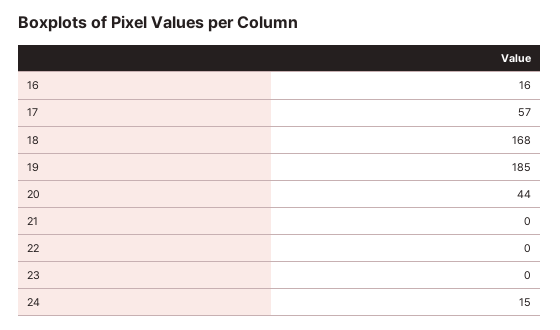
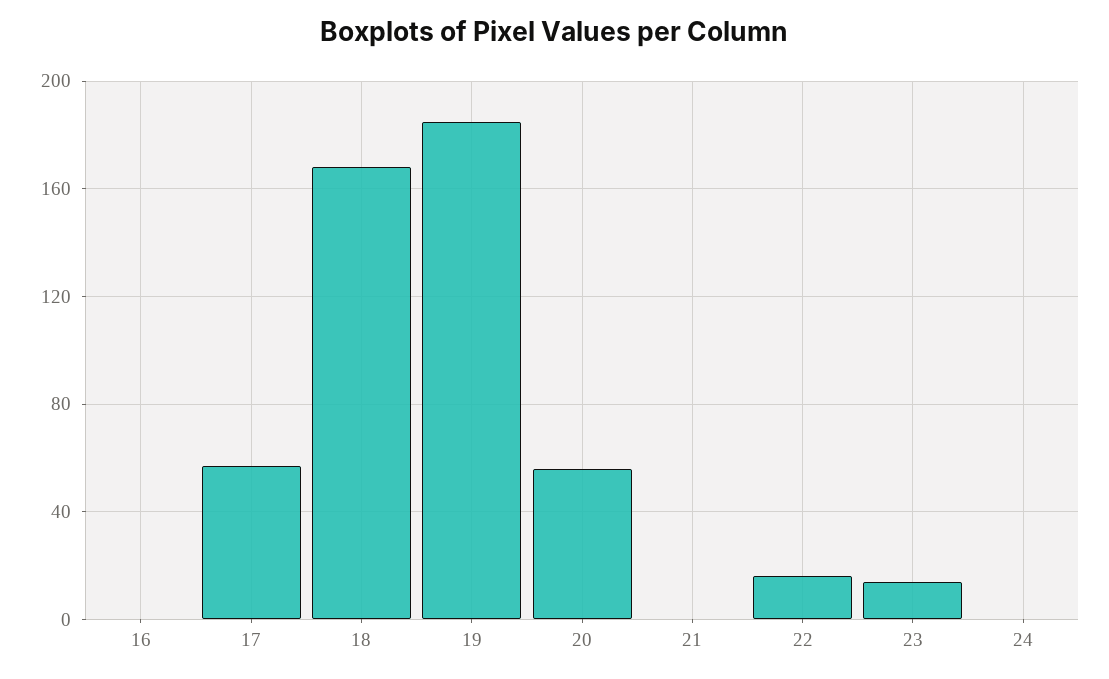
  {
-   "16": 16,
+   "16": 0,
    "17": 57,
    "18": 168,
    "19": 185,
-   "20": 44,
+   "20": 55,
    "21": 0,
-   "22": 0,
+   "22": 15,
-   "23": 0,
+   "23": 15,
-   "24": 15
+   "24": 0
  }

